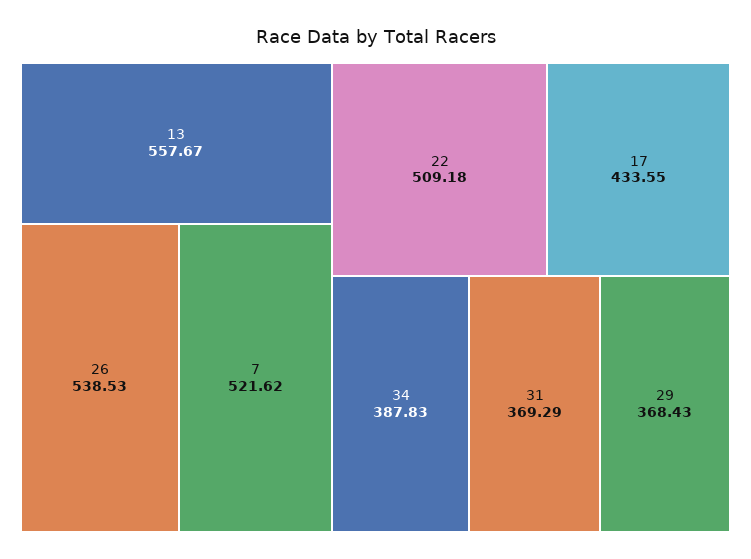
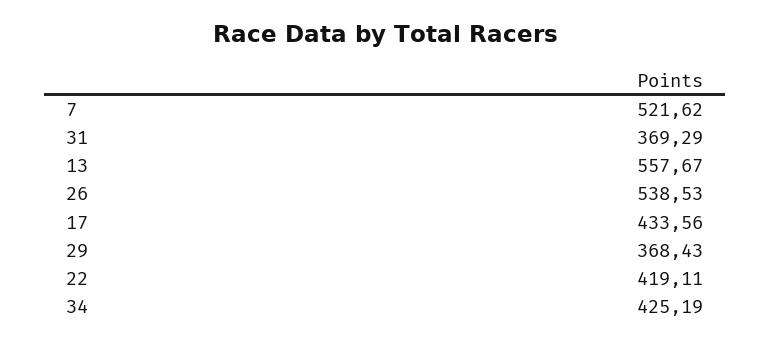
  {
    "13": 557.67,
    "26": 538.53,
    "7": 521.62,
-   "22": 509.18,
+   "22": 419.11,
-   "17": 433.55,
+   "17": 433.56,
-   "34": 387.83,
+   "34": 425.19,
    "31": 369.29,
    "29": 368.43
  }

